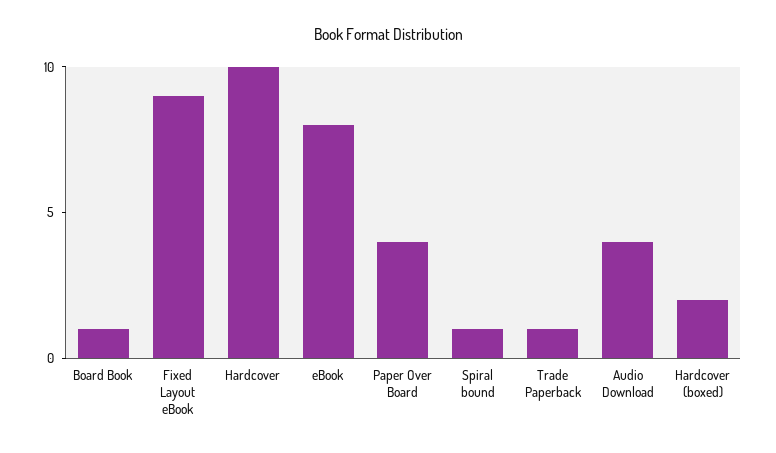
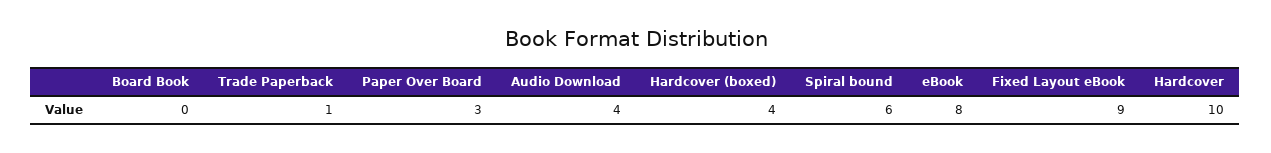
  {
-   "Board Book": 1,
+   "Board Book": 0,
    "Fixed Layout eBook": 9,
    "Hardcover": 10,
    "eBook": 8,
-   "Paper Over Board": 4,
+   "Paper Over Board": 3,
-   "Spiral bound": 1,
+   "Spiral bound": 6,
    "Trade Paperback": 1,
    "Audio Download": 4,
-   "Hardcover (boxed)": 2
+   "Hardcover (boxed)": 4
  }

